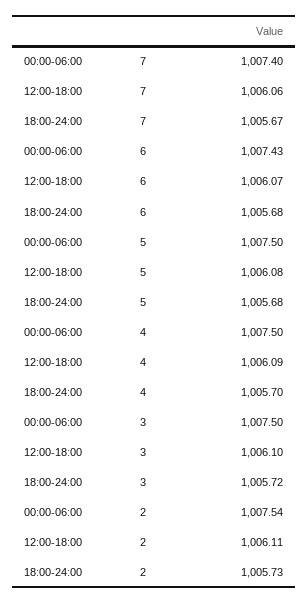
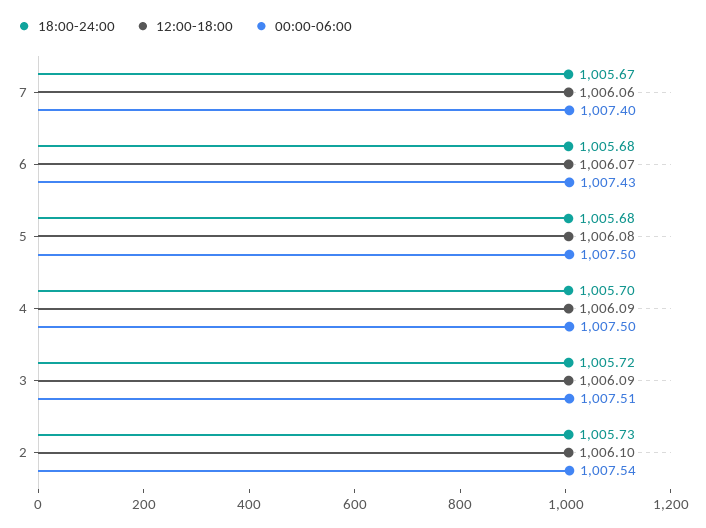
  {
    "00:00-06:00": {
      "7": 1007.4,
      "6": 1007.43,
      "5": 1007.5,
      "4": 1007.5,
-     "3": 1007.5,
+     "3": 1007.51,
      "2": 1007.54
    },
    "12:00-18:00": {
      "7": 1006.06,
      "6": 1006.07,
      "5": 1006.08,
      "4": 1006.09,
-     "3": 1006.1,
+     "3": 1006.09,
-     "2": 1006.11
+     "2": 1006.1
    },
    "18:00-24:00": {
      "7": 1005.67,
      "6": 1005.68,
      "5": 1005.68,
      "4": 1005.7,
      "3": 1005.72,
      "2": 1005.73
    }
  }

